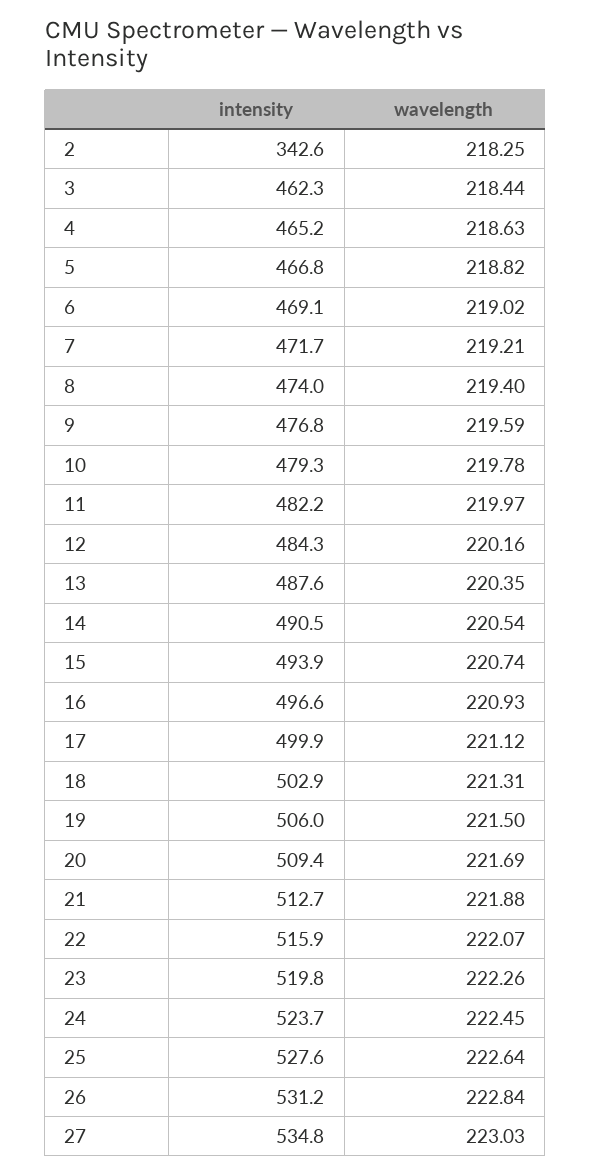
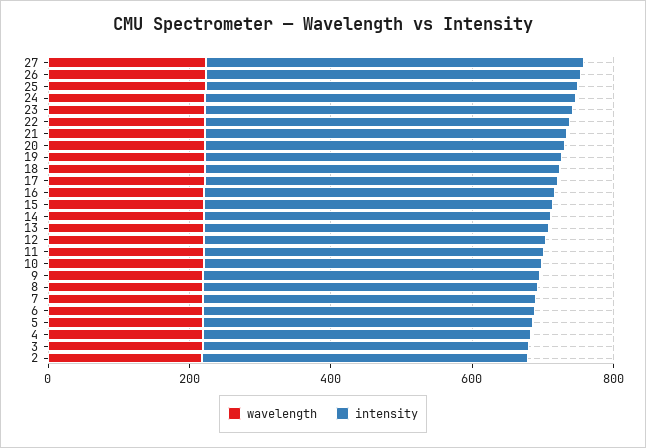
  {
    "intensity": {
-     "2": 342.6,
+     "2": 450,
      "3": 462.3,
      "4": 465.2,
      "5": 466.8,
      "6": 469.1,
      "7": 471.7,
      "8": 474,
      "9": 476.8,
      "10": 479.3,
      "11": 482.2,
      "12": 484.3,
      "13": 487.6,
      "14": 490.5,
      "15": 493.9,
      "16": 496.6,
      "17": 499.9,
      "18": 502.9,
      "19": 506,
      "20": 509.4,
      "21": 512.7,
      "22": 515.9,
      "23": 519.8,
      "24": 523.7,
      "25": 527.6,
      "26": 531.2,
      "27": 534.8
    },
    "wavelength": {
      "2": 218.25,
      "3": 218.44,
      "4": 218.63,
      "5": 218.82,
      "6": 219.02,
      "7": 219.21,
      "8": 219.4,
      "9": 219.59,
      "10": 219.78,
      "11": 219.97,
      "12": 220.16,
      "13": 220.35,
      "14": 220.54,
      "15": 220.74,
      "16": 220.93,
      "17": 221.12,
      "18": 221.31,
      "19": 221.5,
      "20": 221.69,
      "21": 221.88,
      "22": 222.07,
      "23": 222.26,
      "24": 222.45,
      "25": 222.64,
      "26": 222.84,
      "27": 223.03
    }
  }

